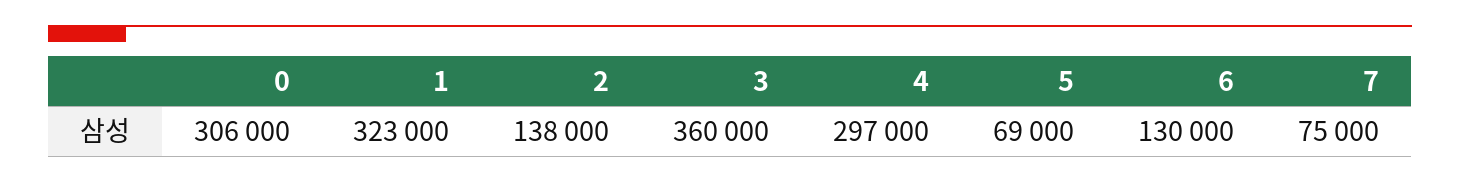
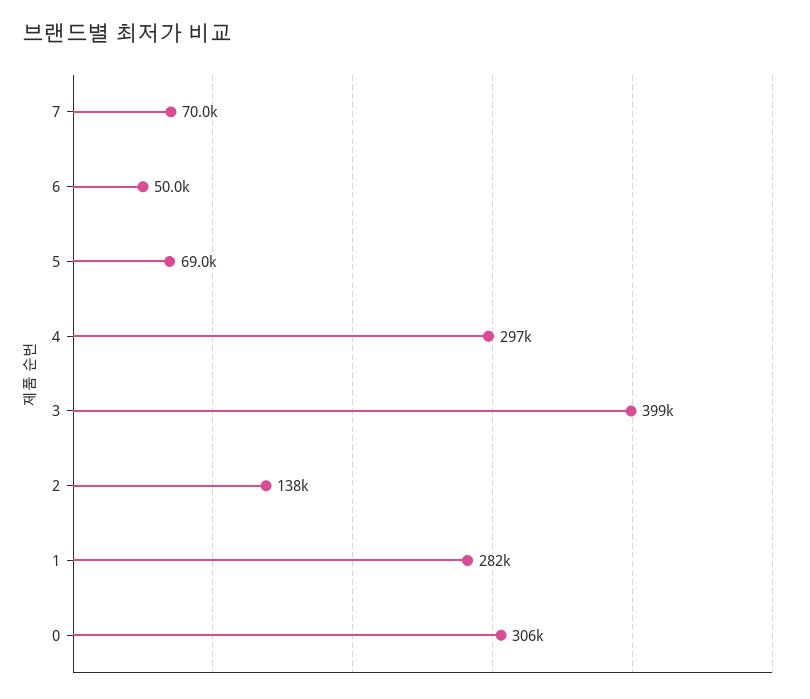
  {
    "0": 306000,
-   "1": 323000,
+   "1": 282000,
    "2": 138000,
-   "3": 360000,
+   "3": 399000,
    "4": 297000,
    "5": 69000,
-   "6": 130000,
+   "6": 50000,
-   "7": 75000
+   "7": 70000
  }

